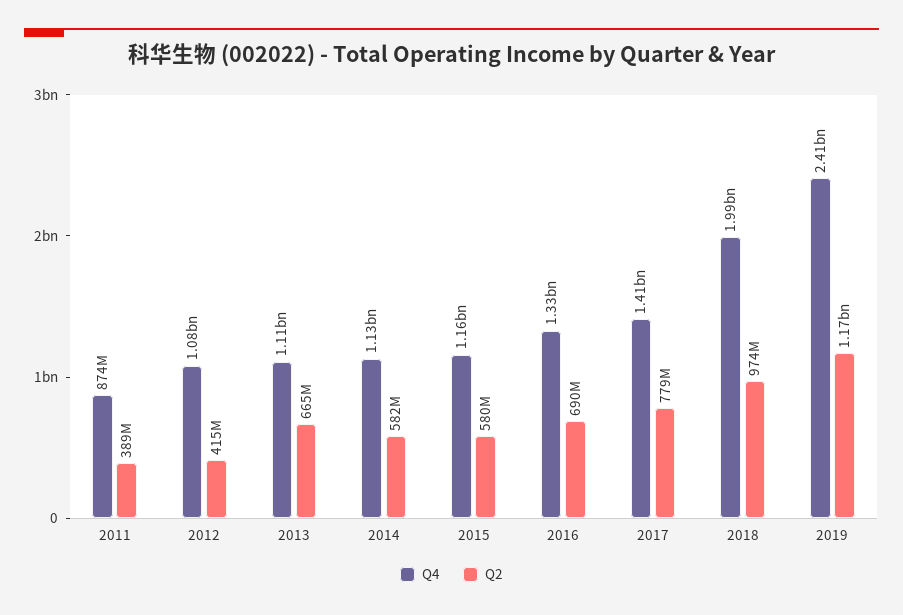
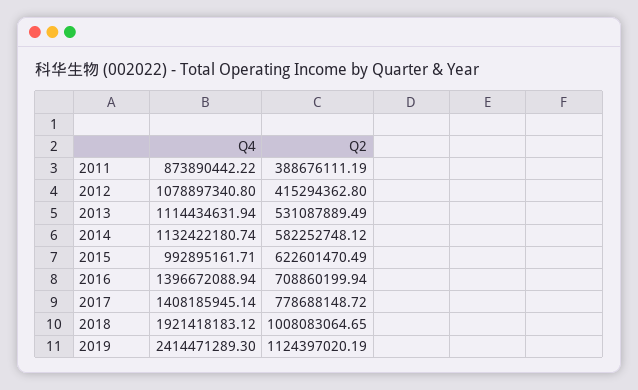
  {
    "Q4": {
      "2011": 873890442.22,
      "2012": 1078897340.8,
      "2013": 1114434631.94,
      "2014": 1132422180.74,
-     "2015": 1160000000,
+     "2015": 992895161.71,
-     "2016": 1330000000,
+     "2016": 1396672088.94,
      "2017": 1408185945.14,
-     "2018": 1990000000,
+     "2018": 1921418183.12,
      "2019": 2414471289.3
    },
    "Q2": {
      "2011": 388676111.19,
      "2012": 415294362.8,
-     "2013": 665000000,
+     "2013": 531087889.49,
      "2014": 582252748.12,
-     "2015": 580000000,
+     "2015": 622601470.49,
-     "2016": 690000000,
+     "2016": 708860199.94,
      "2017": 778688148.72,
-     "2018": 974000000,
+     "2018": 1008083064.65,
-     "2019": 1170000000
+     "2019": 1124397020.19
    }
  }

